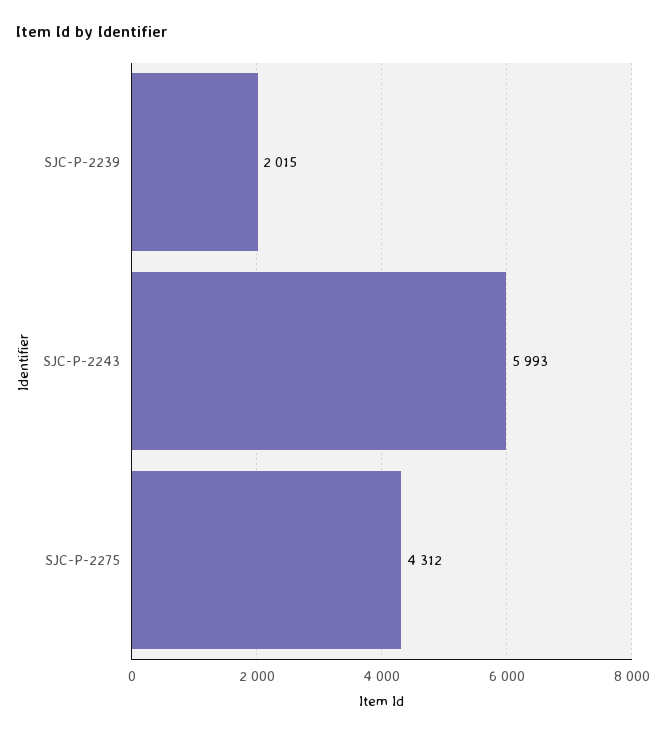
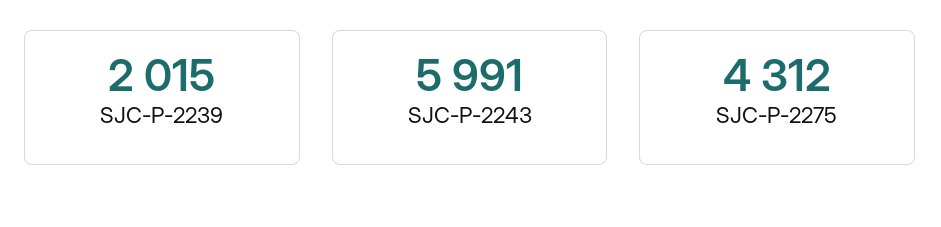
  {
    "SJC-P-2239": 2015,
-   "SJC-P-2243": 5993,
+   "SJC-P-2243": 5991,
    "SJC-P-2275": 4312
  }

